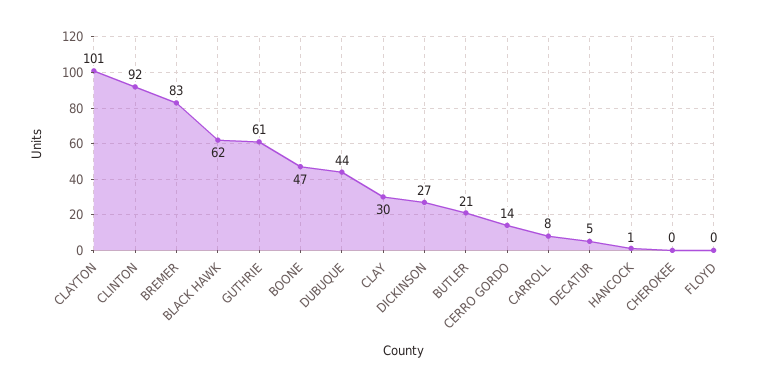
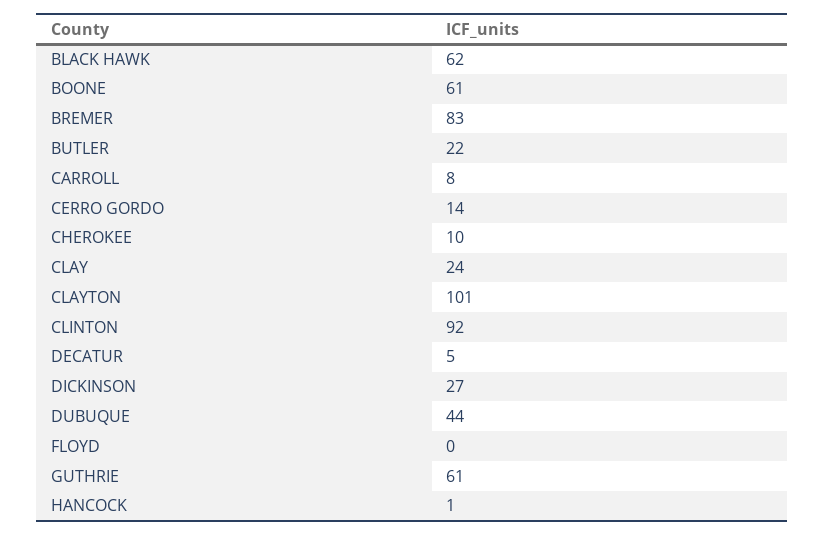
  {
    "CLAYTON": 101,
    "CLINTON": 92,
    "BREMER": 83,
    "BLACK HAWK": 62,
    "GUTHRIE": 61,
-   "BOONE": 47,
+   "BOONE": 61,
    "DUBUQUE": 44,
-   "CLAY": 30,
+   "CLAY": 24,
    "DICKINSON": 27,
-   "BUTLER": 21,
+   "BUTLER": 22,
    "CERRO GORDO": 14,
    "CARROLL": 8,
    "DECATUR": 5,
    "HANCOCK": 1,
-   "CHEROKEE": 0,
+   "CHEROKEE": 10,
    "FLOYD": 0
  }

